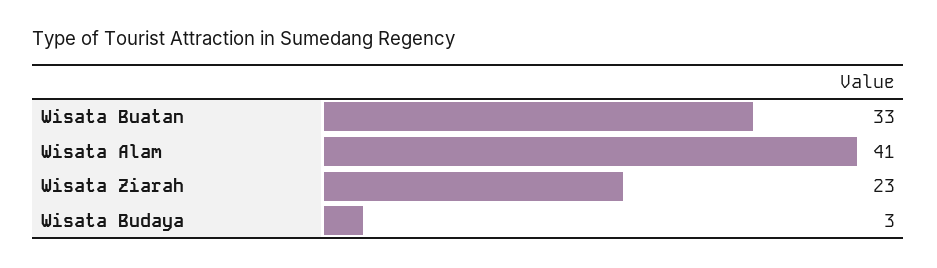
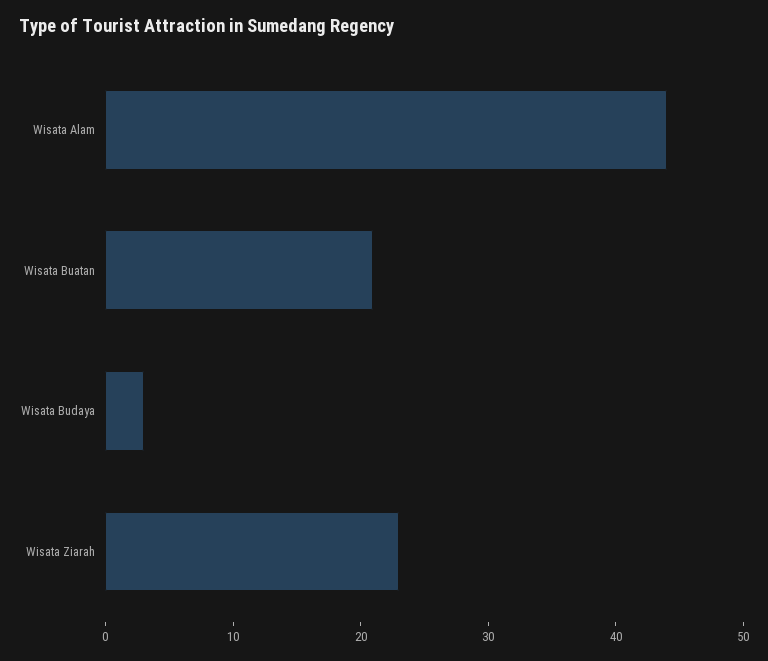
  {
-   "Wisata Buatan": 33,
+   "Wisata Buatan": 21,
-   "Wisata Alam": 41,
+   "Wisata Alam": 44,
    "Wisata Ziarah": 23,
    "Wisata Budaya": 3
  }

